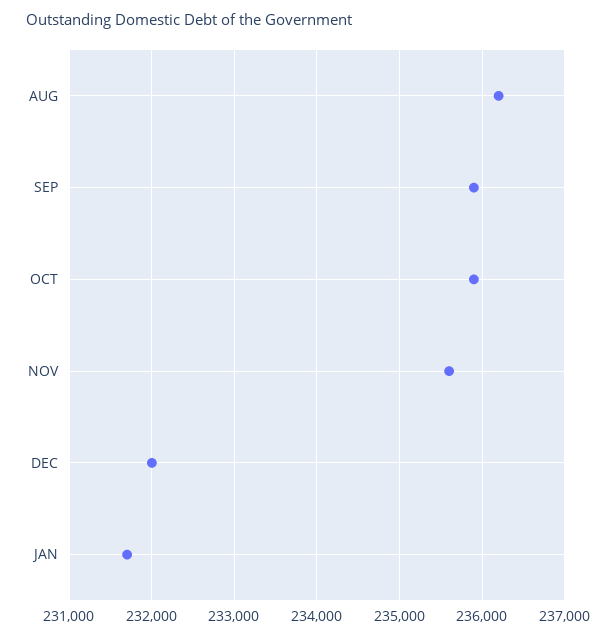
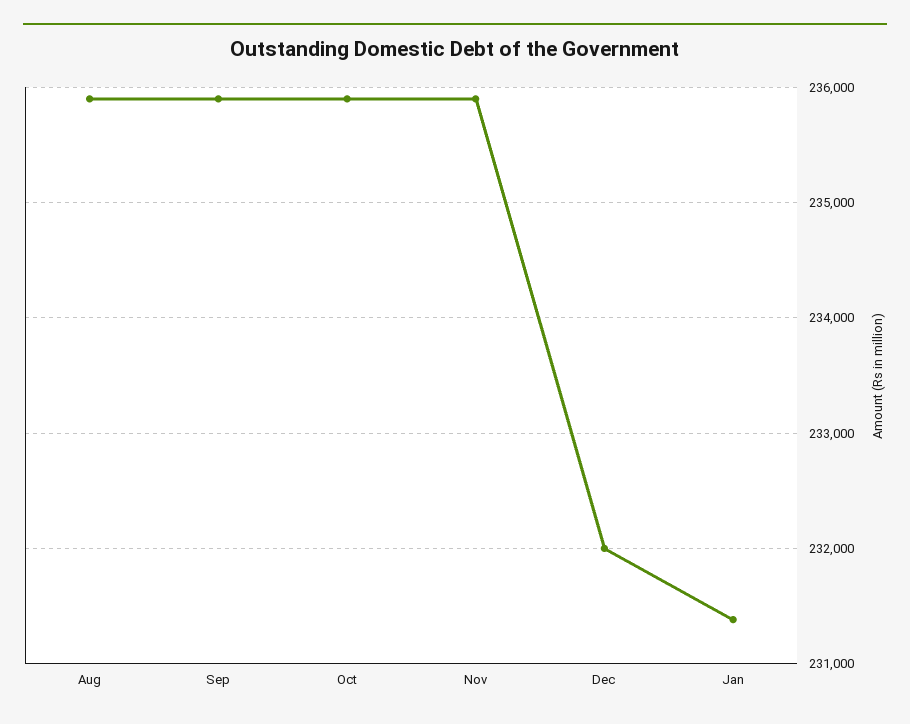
  {
-   "AUG": 236200,
+   "AUG": 235900,
    "SEP": 235900,
    "OCT": 235900,
-   "NOV": 235600,
+   "NOV": 235900,
    "DEC": 232000,
-   "JAN": 231700
+   "JAN": 231400
  }

